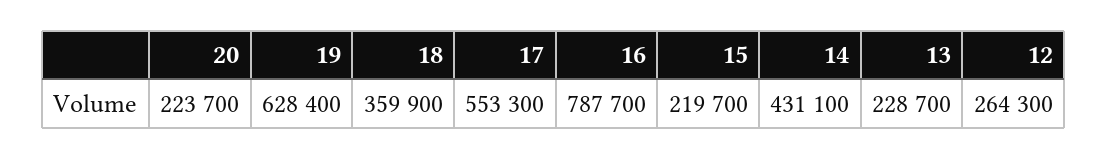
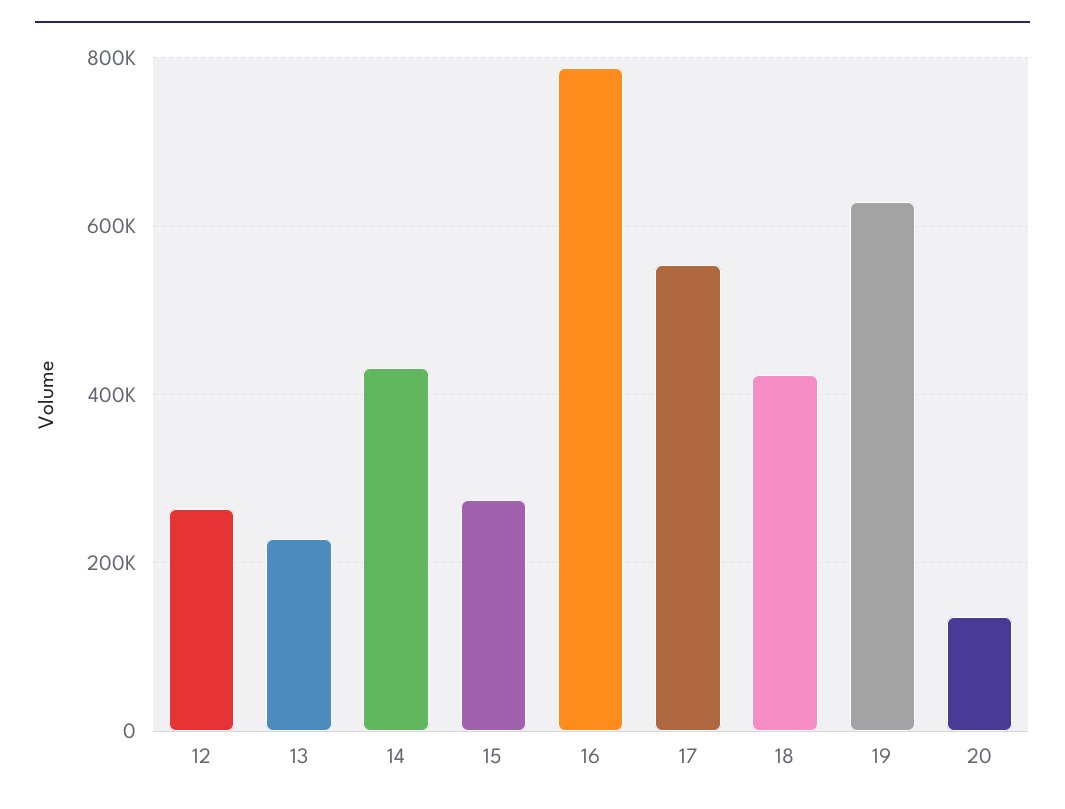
  {
-   "20": 223700,
+   "20": 140000,
    "19": 628400,
-   "18": 359900,
+   "18": 420000,
    "17": 553300,
    "16": 787700,
-   "15": 219700,
+   "15": 280000,
    "14": 431100,
    "13": 228700,
    "12": 264300
  }

